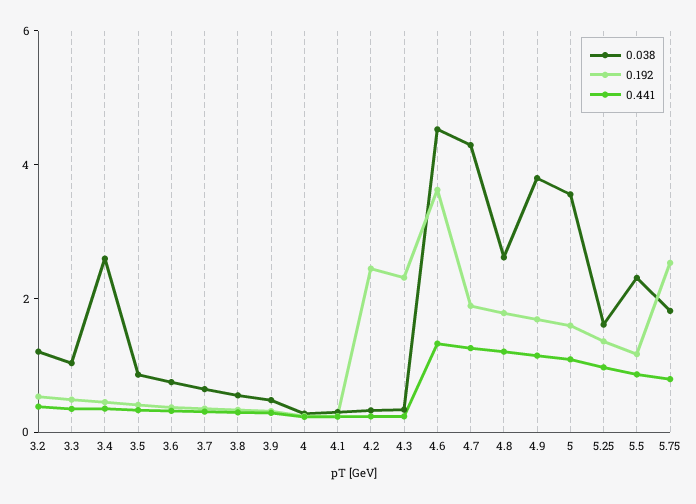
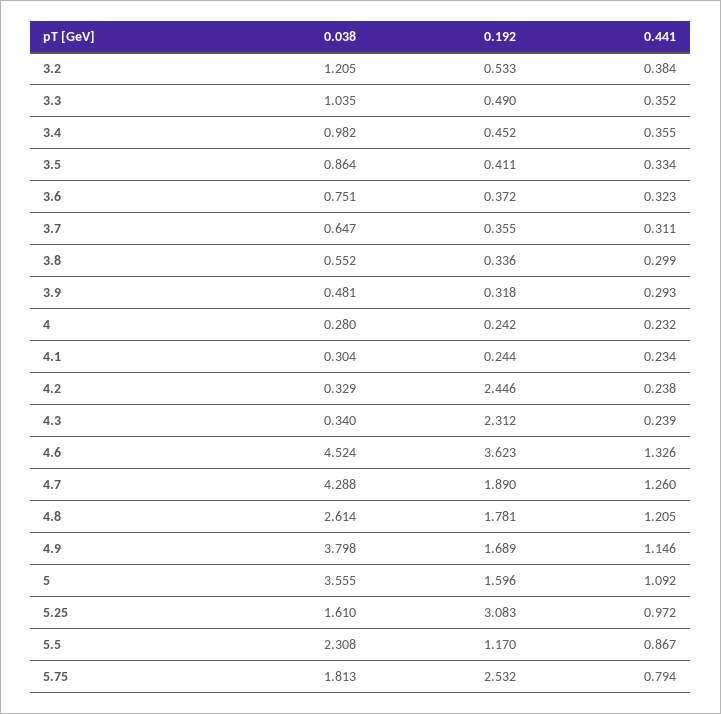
  {
    "0.038": {
      "3.2": 1.205,
      "3.3": 1.035,
-     "3.4": 2.5,
+     "3.4": 0.982,
      "3.5": 0.864,
      "3.6": 0.751,
      "3.7": 0.647,
      "3.8": 0.552,
      "3.9": 0.481,
      "4": 0.28,
      "4.1": 0.304,
      "4.2": 0.329,
      "4.3": 0.34,
      "4.6": 4.524,
      "4.7": 4.288,
      "4.8": 2.614,
      "4.9": 3.798,
      "5": 3.555,
      "5.25": 1.61,
      "5.5": 2.308,
      "5.75": 1.813
    },
    "0.192": {
      "3.2": 0.533,
      "3.3": 0.49,
      "3.4": 0.452,
      "3.5": 0.411,
      "3.6": 0.372,
      "3.7": 0.355,
      "3.8": 0.336,
      "3.9": 0.318,
      "4": 0.242,
      "4.1": 0.244,
      "4.2": 2.446,
      "4.3": 2.312,
      "4.6": 3.623,
      "4.7": 1.89,
      "4.8": 1.781,
      "4.9": 1.689,
      "5": 1.596,
-     "5.25": 1.5,
+     "5.25": 3.083,
      "5.5": 1.17,
      "5.75": 2.532
    },
    "0.441": {
      "3.2": 0.384,
      "3.3": 0.352,
      "3.4": 0.355,
      "3.5": 0.334,
      "3.6": 0.323,
      "3.7": 0.311,
      "3.8": 0.299,
      "3.9": 0.293,
      "4": 0.232,
      "4.1": 0.234,
      "4.2": 0.238,
      "4.3": 0.239,
      "4.6": 1.326,
      "4.7": 1.26,
      "4.8": 1.205,
      "4.9": 1.146,
      "5": 1.092,
      "5.25": 0.972,
      "5.5": 0.867,
      "5.75": 0.794
    }
  }

